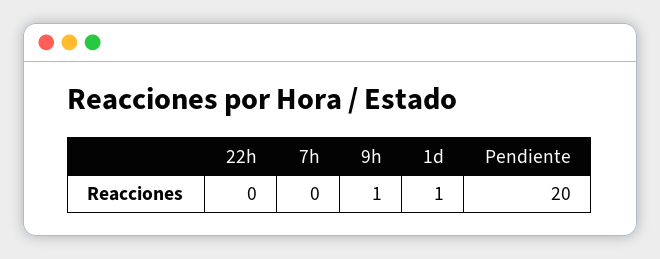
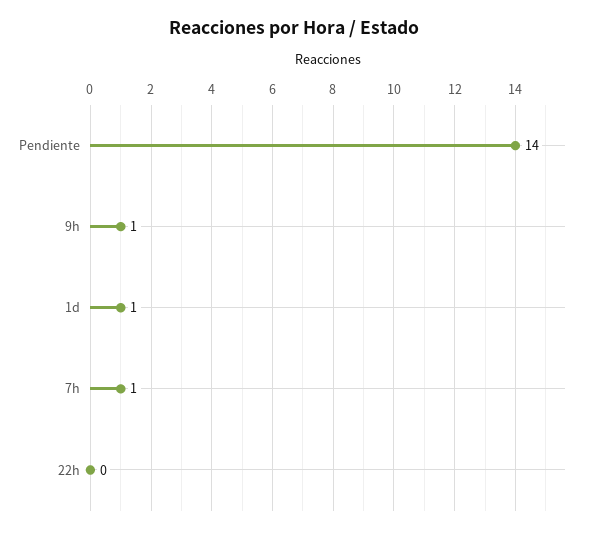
  {
    "22h": 0,
-   "7h": 0,
+   "7h": 1,
    "9h": 1,
    "1d": 1,
-   "Pendiente": 20
+   "Pendiente": 14
  }

